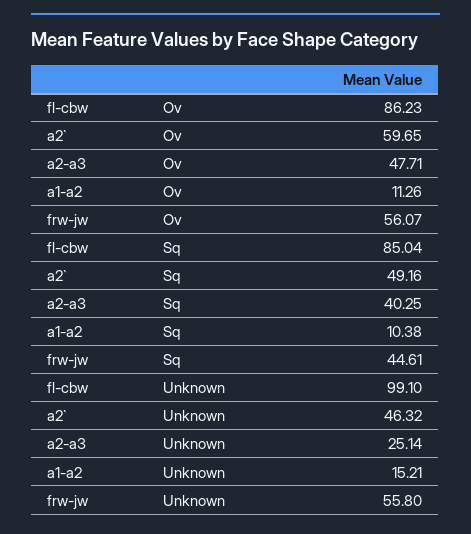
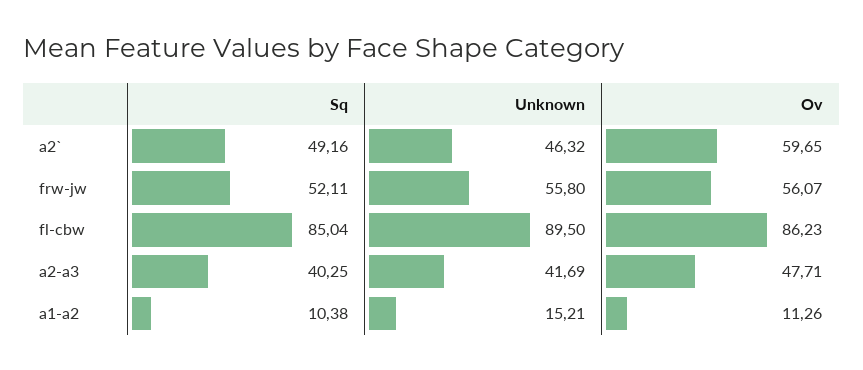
  {
    "fl-cbw": {
      "Ov": 86.23,
      "Sq": 85.04,
-     "Unknown": 99.1
+     "Unknown": 89.5
    },
    "a2`": {
      "Ov": 59.65,
      "Sq": 49.16,
      "Unknown": 46.32
    },
    "a2-a3": {
      "Ov": 47.71,
      "Sq": 40.25,
-     "Unknown": 25.14
+     "Unknown": 41.69
    },
    "a1-a2": {
      "Ov": 11.26,
      "Sq": 10.38,
      "Unknown": 15.21
    },
    "frw-jw": {
      "Ov": 56.07,
-     "Sq": 44.61,
+     "Sq": 52.11,
      "Unknown": 55.8
    }
  }

